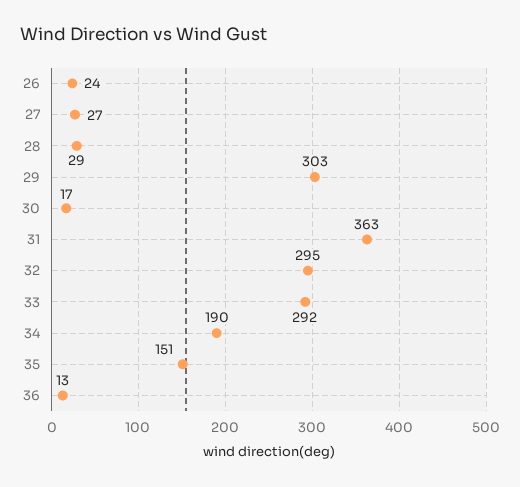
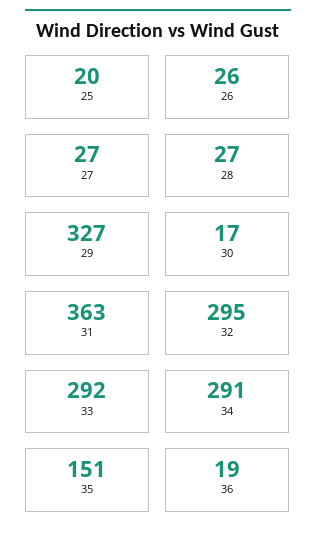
  {
-   "26": 24,
+   "26": 26,
    "27": 27,
-   "28": 29,
+   "28": 27,
-   "29": 303,
+   "29": 327,
    "30": 17,
    "31": 363,
    "32": 295,
    "33": 292,
-   "34": 190,
+   "34": 291,
    "35": 151,
-   "36": 13
+   "36": 19,
+   "25": 20
  }

